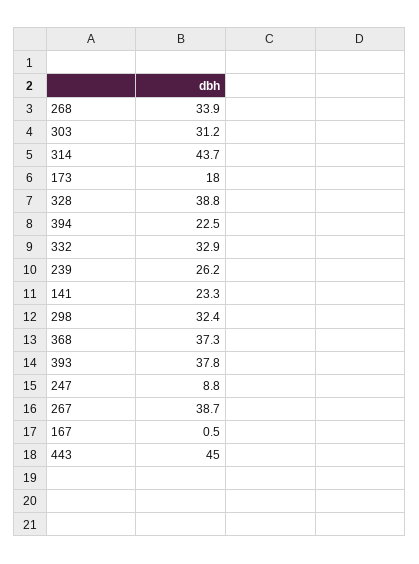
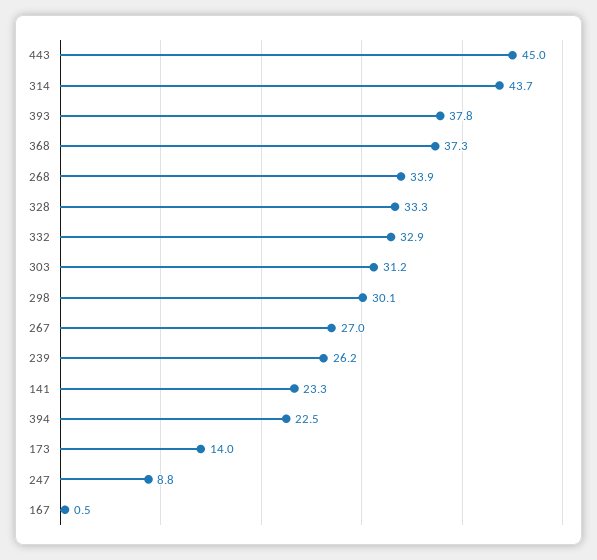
  {
    "268": 33.9,
    "303": 31.2,
    "314": 43.7,
-   "173": 18,
+   "173": 14,
-   "328": 38.8,
+   "328": 33.3,
    "394": 22.5,
    "332": 32.9,
    "239": 26.2,
    "141": 23.3,
-   "298": 32.4,
+   "298": 30.1,
    "368": 37.3,
    "393": 37.8,
    "247": 8.8,
-   "267": 38.7,
+   "267": 27,
    "167": 0.5,
    "443": 45
  }

